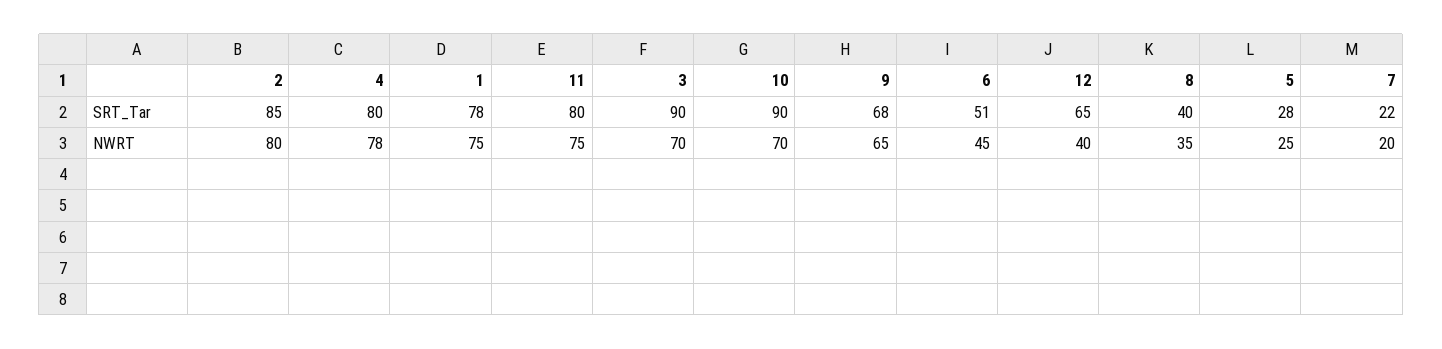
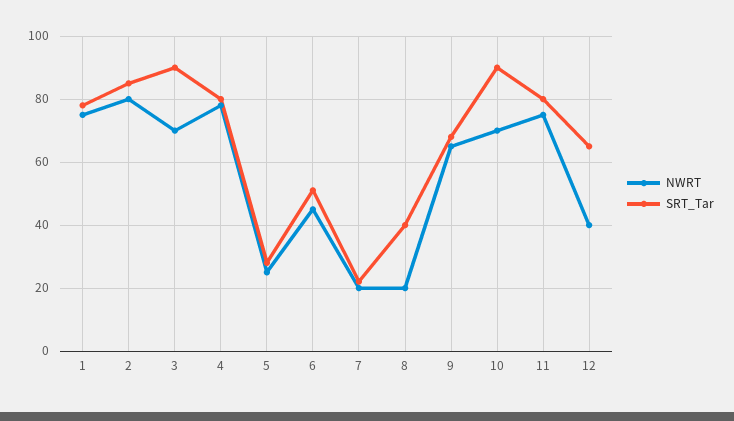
  {
    "SRT_Tar": {
      "2": 85,
      "4": 80,
      "1": 78,
      "11": 80,
      "3": 90,
      "10": 90,
      "9": 68,
      "6": 51,
      "12": 65,
      "8": 40,
      "5": 28,
      "7": 22
    },
    "NWRT": {
      "2": 80,
      "4": 78,
      "1": 75,
      "11": 75,
      "3": 70,
      "10": 70,
      "9": 65,
      "6": 45,
      "12": 40,
-     "8": 35,
+     "8": 20,
      "5": 25,
      "7": 20
    }
  }

